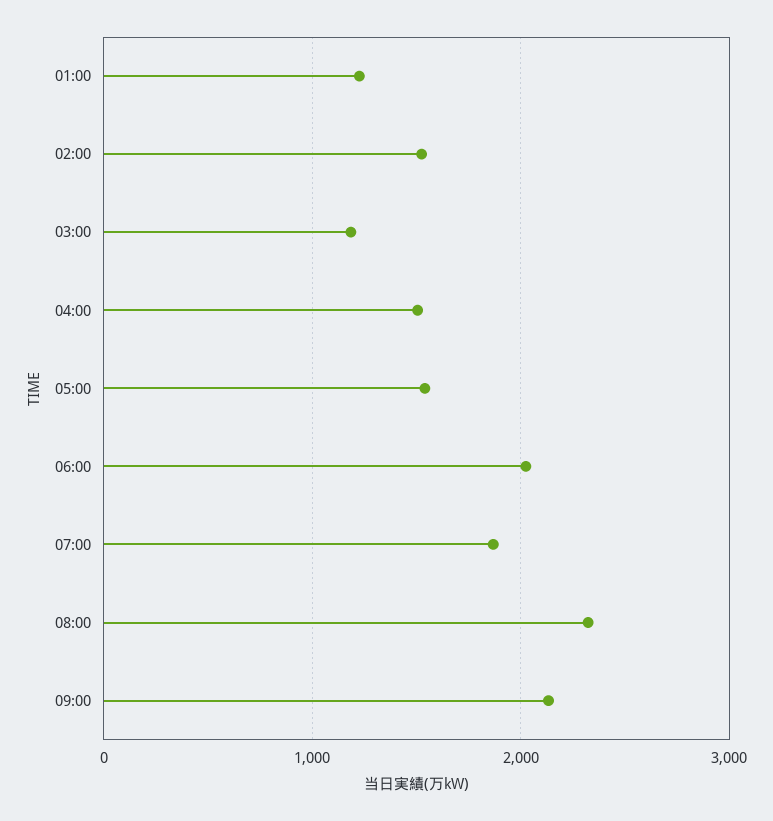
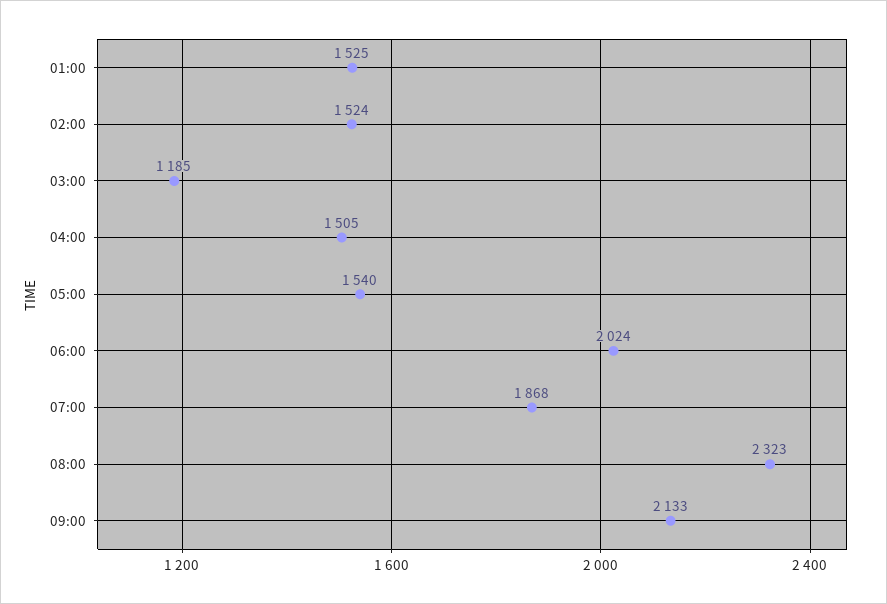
  {
-   "01:00": 1200,
+   "01:00": 1525,
    "02:00": 1524,
    "03:00": 1185,
    "04:00": 1505,
    "05:00": 1540,
    "06:00": 2024,
    "07:00": 1868,
    "08:00": 2323,
    "09:00": 2133
  }

